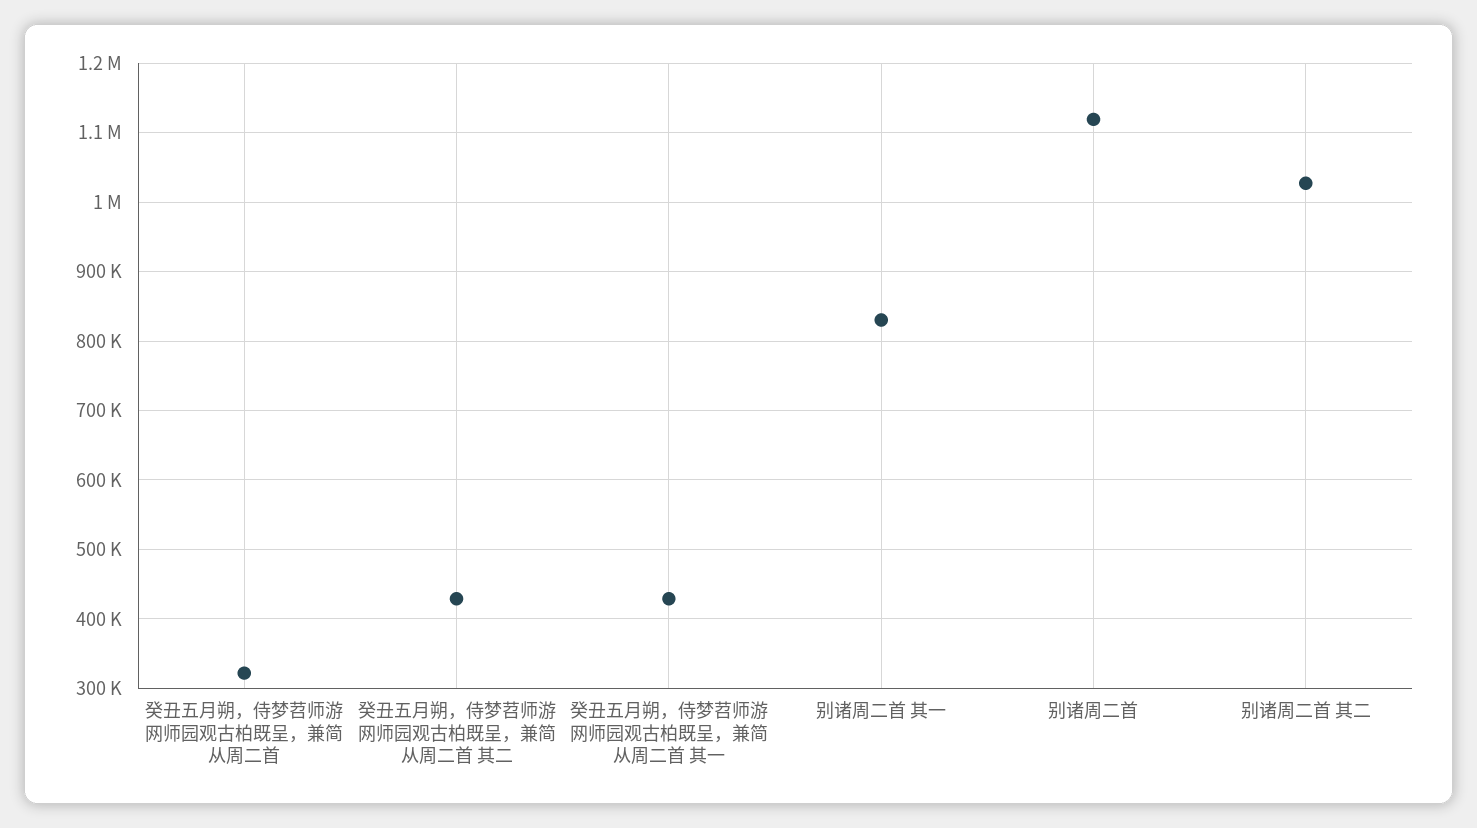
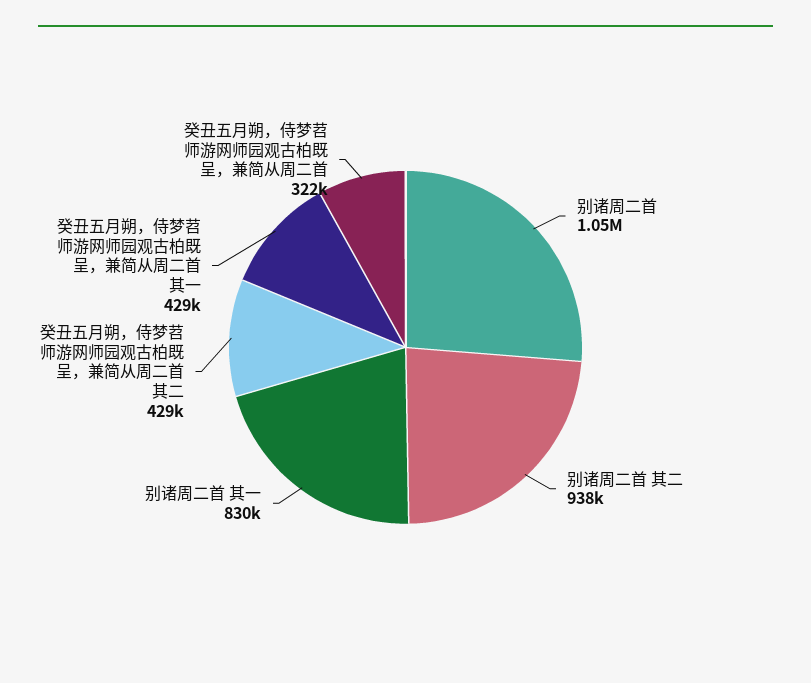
  {
    "癸丑五月朔，侍梦苕师游网师园观古柏既呈，兼简从周二首": 322000,
    "癸丑五月朔，侍梦苕师游网师园观古柏既呈，兼简从周二首 其二": 429000,
    "癸丑五月朔，侍梦苕师游网师园观古柏既呈，兼简从周二首 其一": 429000,
    "别诸周二首 其一": 830000,
-   "别诸周二首": 1120000,
+   "别诸周二首": 1050000,
-   "别诸周二首 其二": 1030000
+   "别诸周二首 其二": 938000
  }

